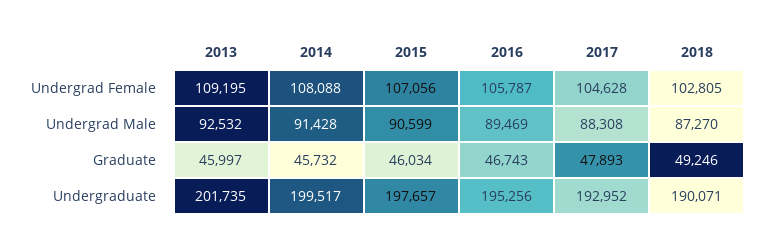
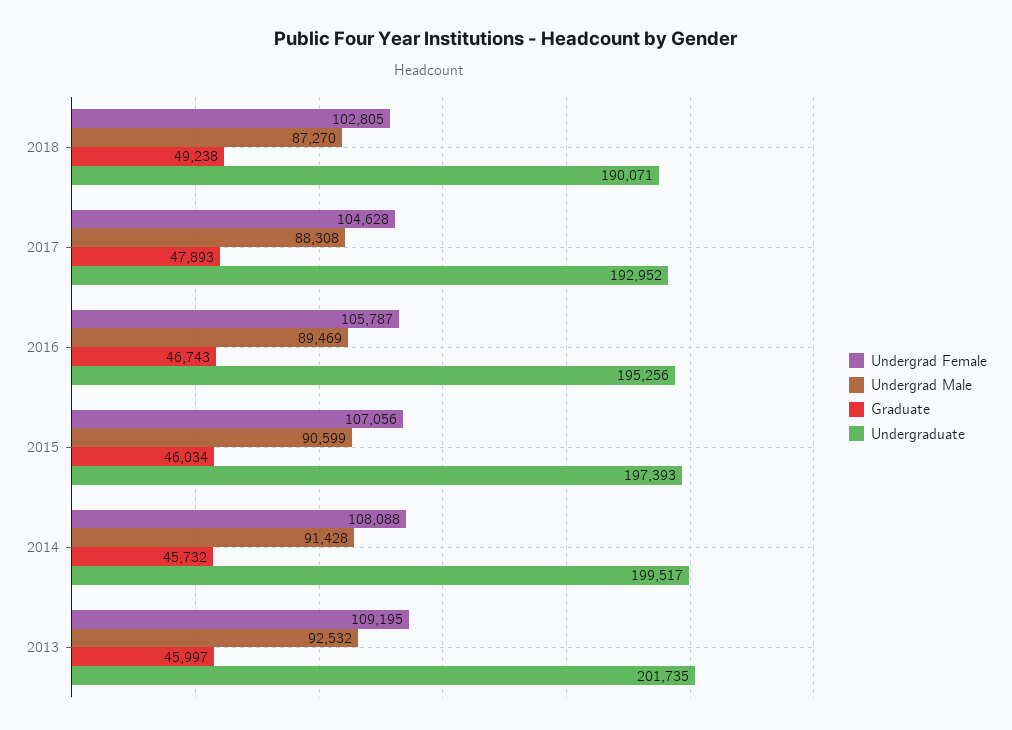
  {
    "Undergrad Female": {
      "2013": 109195,
      "2014": 108088,
      "2015": 107056,
      "2016": 105787,
      "2017": 104628,
      "2018": 102805
    },
    "Undergrad Male": {
      "2013": 92532,
      "2014": 91428,
      "2015": 90599,
      "2016": 89469,
      "2017": 88308,
      "2018": 87270
    },
    "Graduate": {
      "2013": 45997,
      "2014": 45732,
      "2015": 46034,
      "2016": 46743,
      "2017": 47893,
-     "2018": 49246
+     "2018": 49238
    },
    "Undergraduate": {
      "2013": 201735,
      "2014": 199517,
-     "2015": 197657,
+     "2015": 197393,
      "2016": 195256,
      "2017": 192952,
      "2018": 190071
    }
  }

